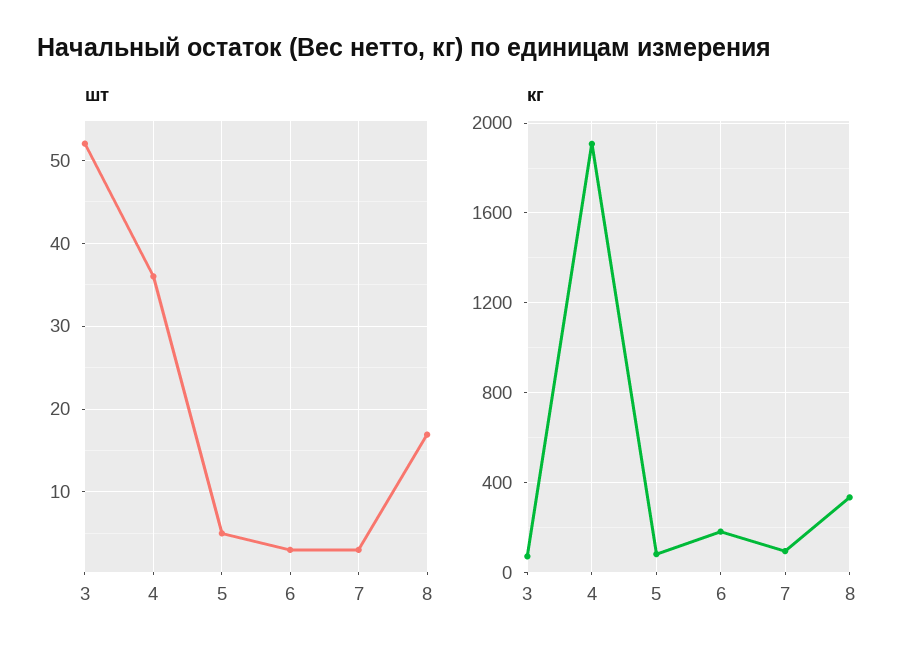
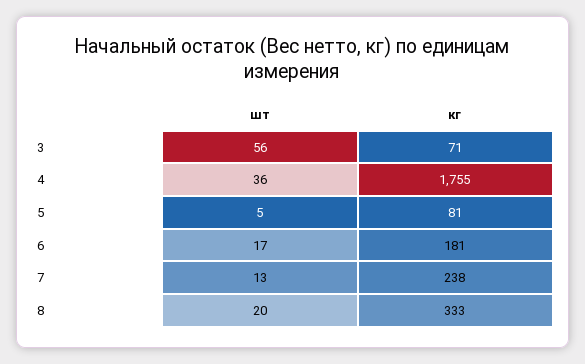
  {
    "шт": {
-     "3": 52,
+     "3": 56,
      "4": 36,
      "5": 5,
-     "6": 3,
+     "6": 17,
-     "7": 3,
+     "7": 13,
-     "8": 17
+     "8": 20
    },
    "кг": {
      "3": 71,
-     "4": 1900,
+     "4": 1755,
      "5": 81,
      "6": 181,
-     "7": 100,
+     "7": 238,
      "8": 333
    }
  }

